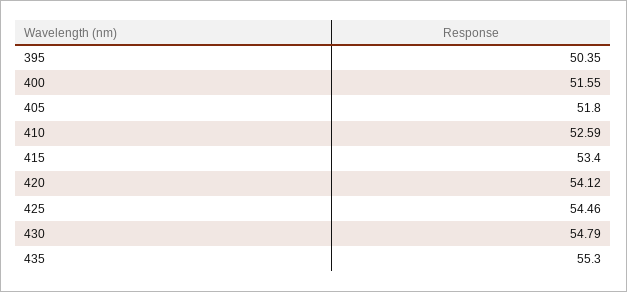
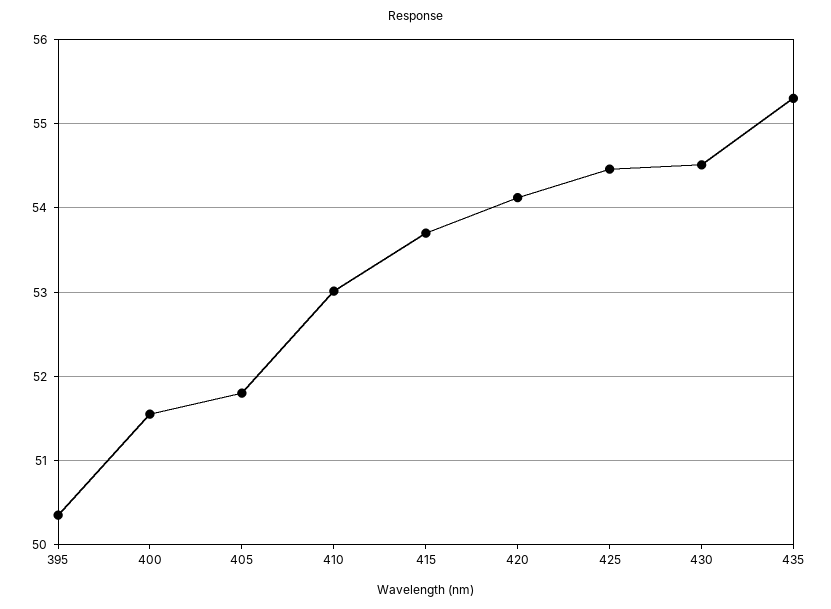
  {
    "395": 50.35,
    "400": 51.55,
    "405": 51.8,
-   "410": 52.59,
+   "410": 53,
-   "415": 53.4,
+   "415": 53.7,
    "420": 54.12,
    "425": 54.46,
-   "430": 54.79,
+   "430": 54.5,
    "435": 55.3
  }

